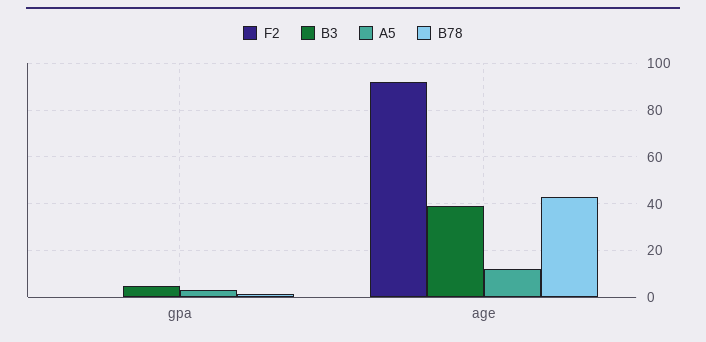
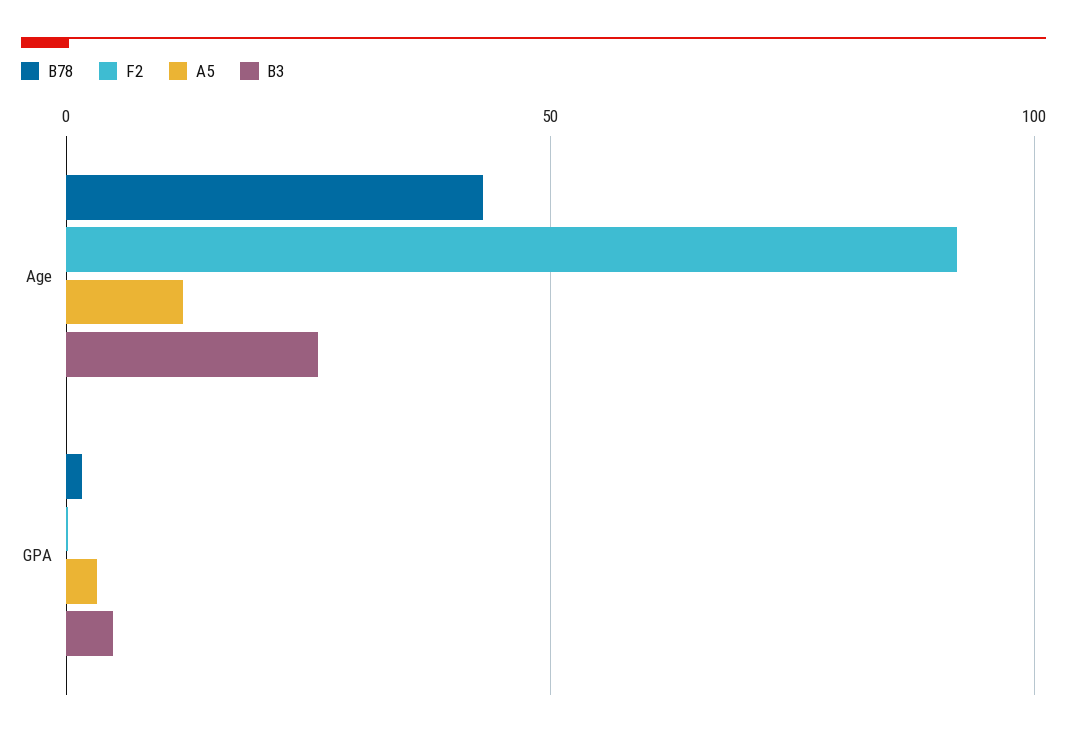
  {
    "F2": {
      "gpa": 0,
      "age": 90
    },
    "B3": {
      "gpa": 5,
-     "age": 40
+     "age": 25
    },
    "A5": {
      "gpa": 5,
      "age": 10
    },
    "B78": {
      "gpa": 0,
      "age": 45
    }
  }

